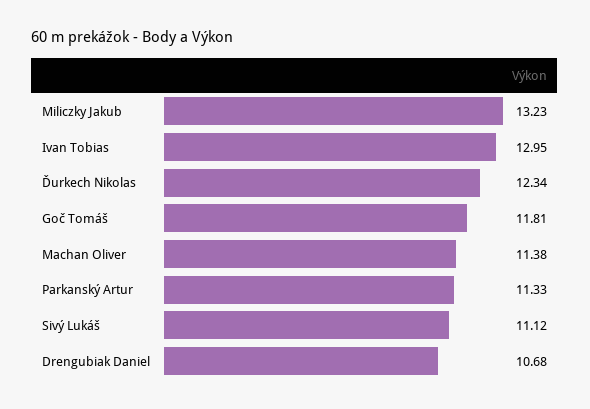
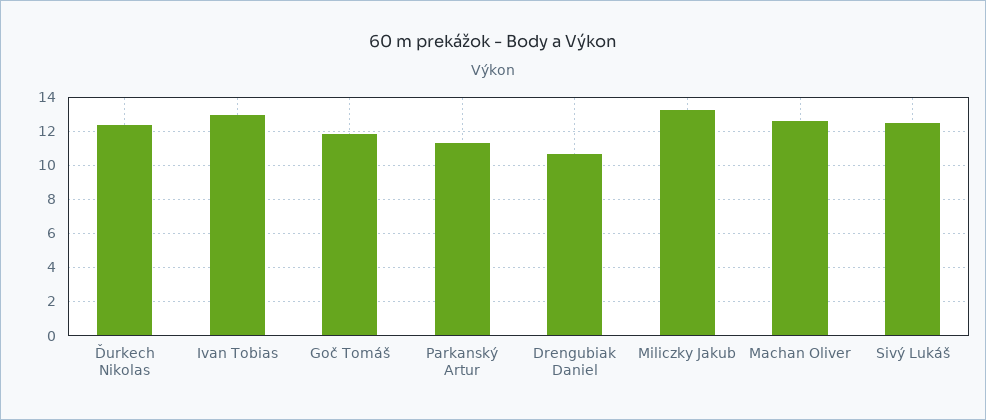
  {
    "Miliczky Jakub": 13.23,
    "Ivan Tobias": 12.95,
    "Ďurkech Nikolas": 12.34,
    "Goč Tomáš": 11.81,
-   "Machan Oliver": 11.38,
+   "Machan Oliver": 12.5,
    "Parkanský Artur": 11.33,
-   "Sivý Lukáš": 11.12,
+   "Sivý Lukáš": 12.5,
    "Drengubiak Daniel": 10.68
  }

